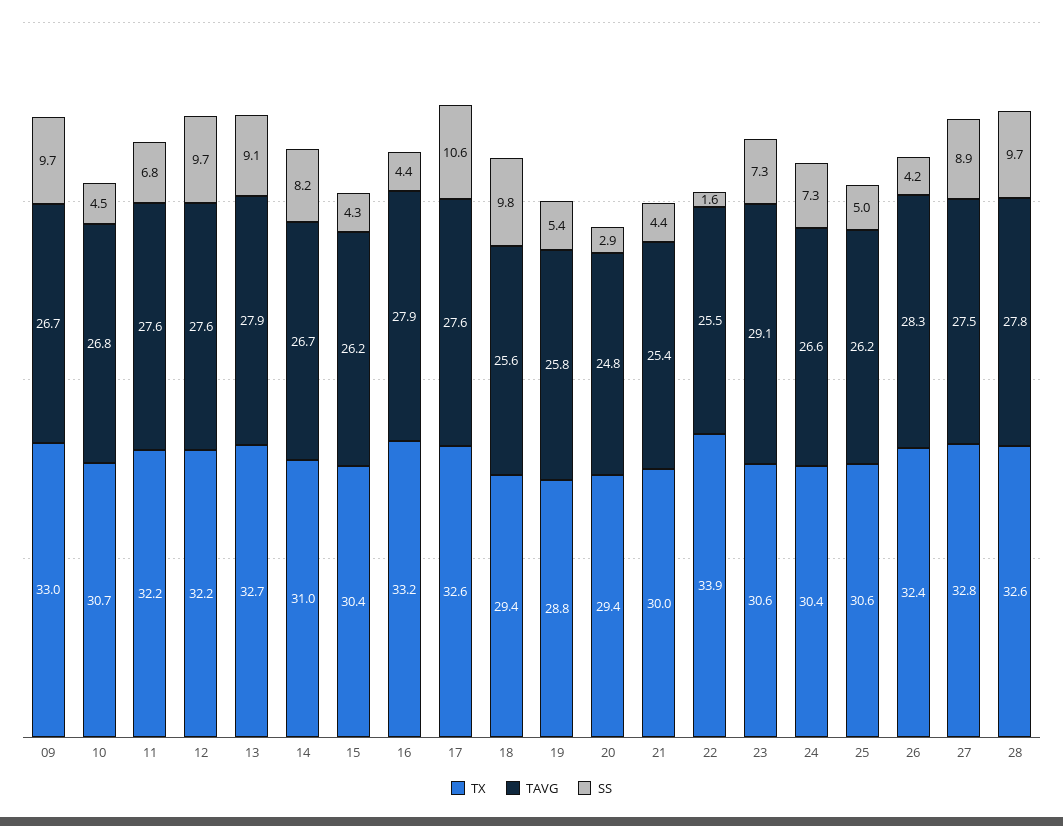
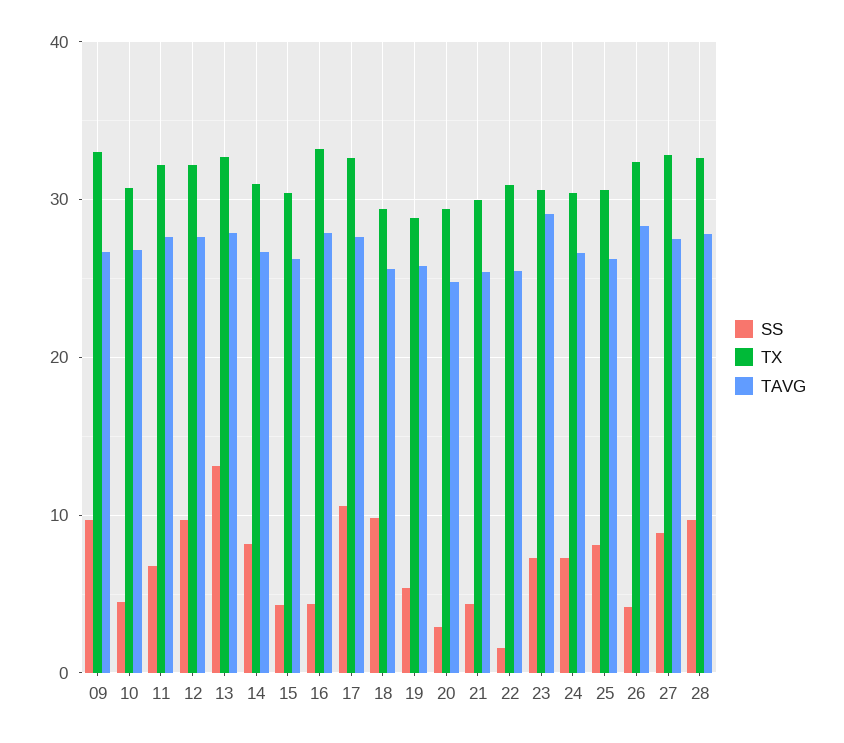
  {
    "TX": {
      "09": 33,
      "10": 30.7,
      "11": 32.2,
      "12": 32.2,
      "13": 32.7,
      "14": 31,
      "15": 30.4,
      "16": 33.2,
      "17": 32.6,
      "18": 29.4,
      "19": 28.8,
      "20": 29.4,
      "21": 30,
-     "22": 33.9,
+     "22": 31,
      "23": 30.6,
      "24": 30.4,
      "25": 30.6,
      "26": 32.4,
      "27": 32.8,
      "28": 32.6
    },
    "TAVG": {
      "09": 26.7,
      "10": 26.8,
      "11": 27.6,
      "12": 27.6,
      "13": 27.9,
      "14": 26.7,
      "15": 26.2,
      "16": 27.9,
      "17": 27.6,
      "18": 25.6,
      "19": 25.8,
      "20": 24.8,
      "21": 25.4,
      "22": 25.5,
      "23": 29.1,
      "24": 26.6,
      "25": 26.2,
      "26": 28.3,
      "27": 27.5,
      "28": 27.8
    },
    "SS": {
      "09": 9.7,
      "10": 4.5,
      "11": 6.8,
      "12": 9.7,
-     "13": 9.1,
+     "13": 13,
      "14": 8.2,
      "15": 4.3,
      "16": 4.4,
      "17": 10.6,
      "18": 9.8,
      "19": 5.4,
      "20": 2.9,
      "21": 4.4,
      "22": 1.6,
      "23": 7.3,
      "24": 7.3,
-     "25": 5,
+     "25": 8,
      "26": 4.2,
      "27": 8.9,
      "28": 9.7
    }
  }

